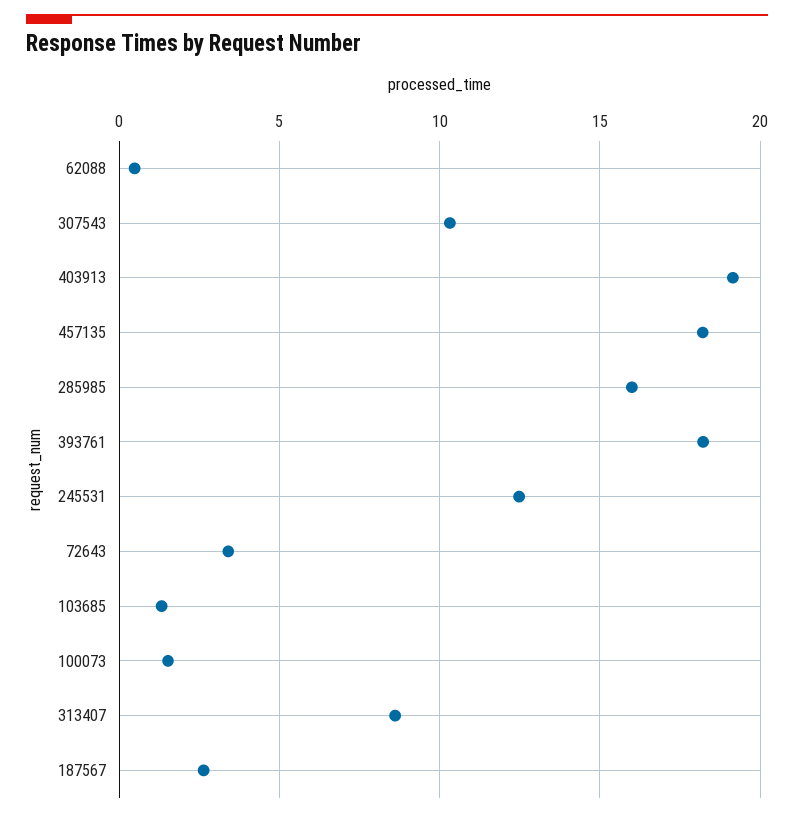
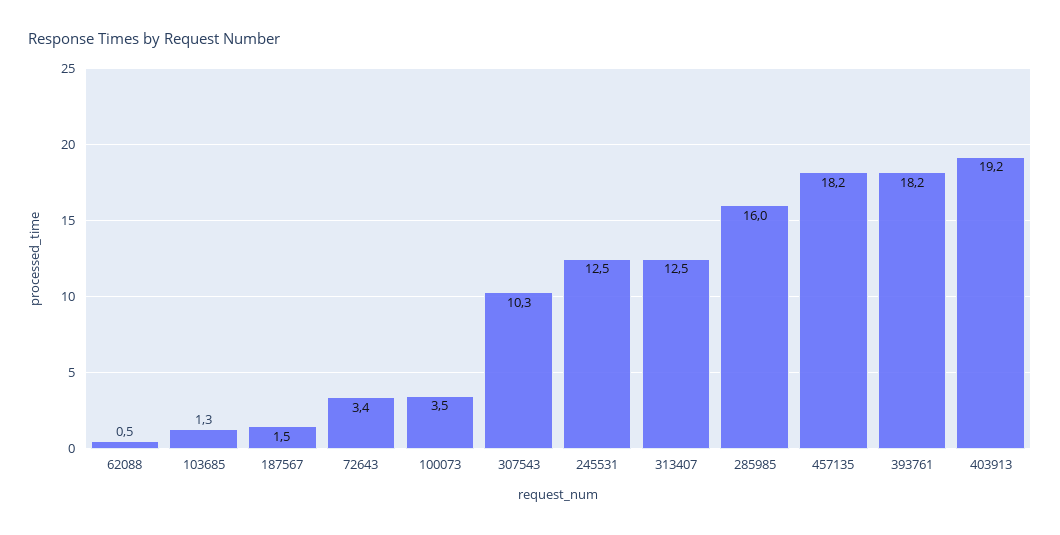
  {
    "62088": 0.5,
    "307543": 10.3,
    "403913": 19.2,
    "457135": 18.2,
    "285985": 16,
    "393761": 18.2,
    "245531": 12.5,
    "72643": 3.4,
    "103685": 1.3,
-   "100073": 1.5,
+   "100073": 3.5,
-   "313407": 8.5,
+   "313407": 12.5,
-   "187567": 2.5
+   "187567": 1.5
  }

